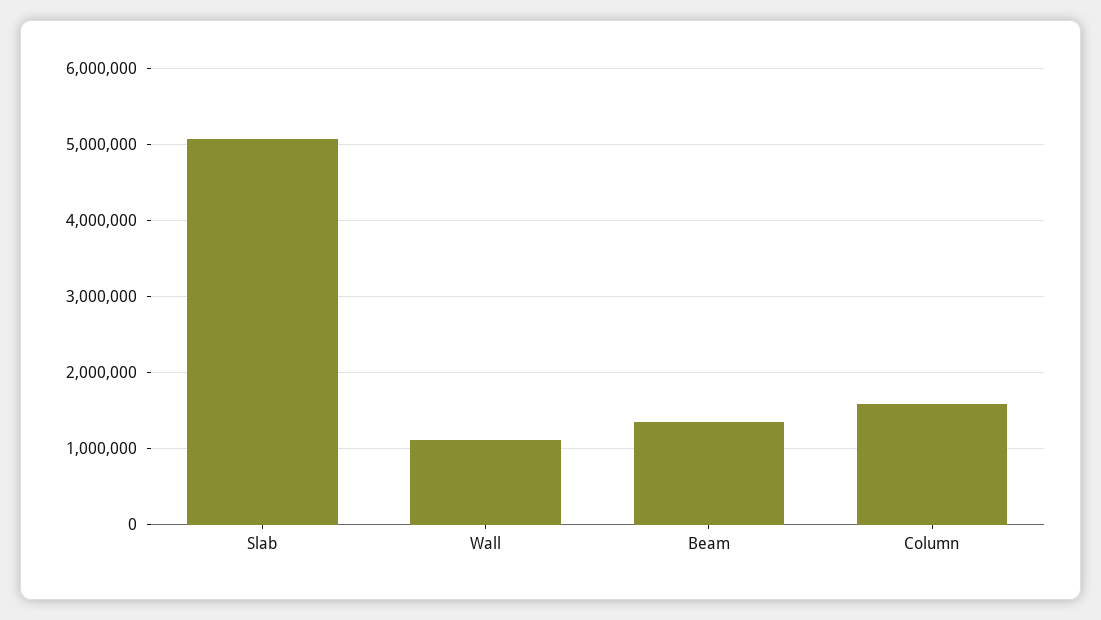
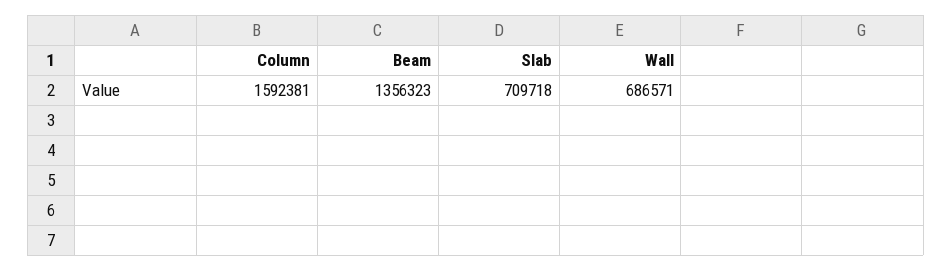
  {
-   "Slab": 5100000,
+   "Slab": 709718,
-   "Wall": 1100000,
+   "Wall": 686571,
    "Beam": 1356323,
    "Column": 1592381
  }

